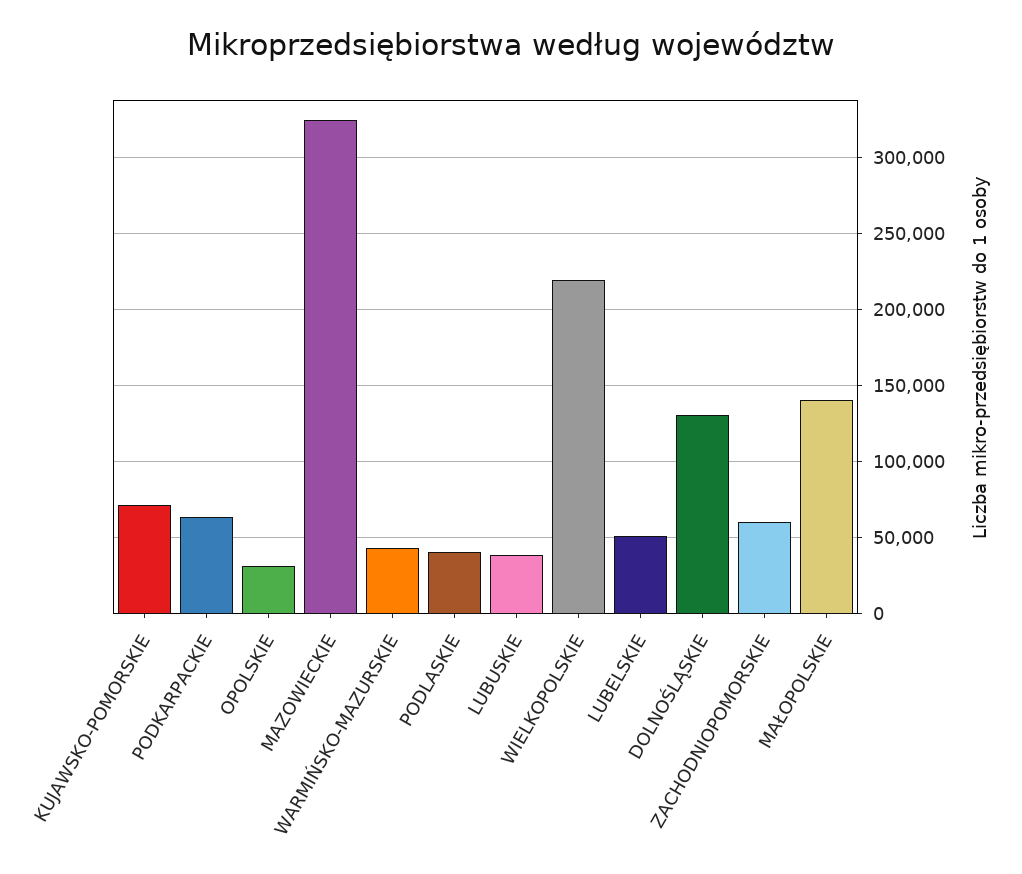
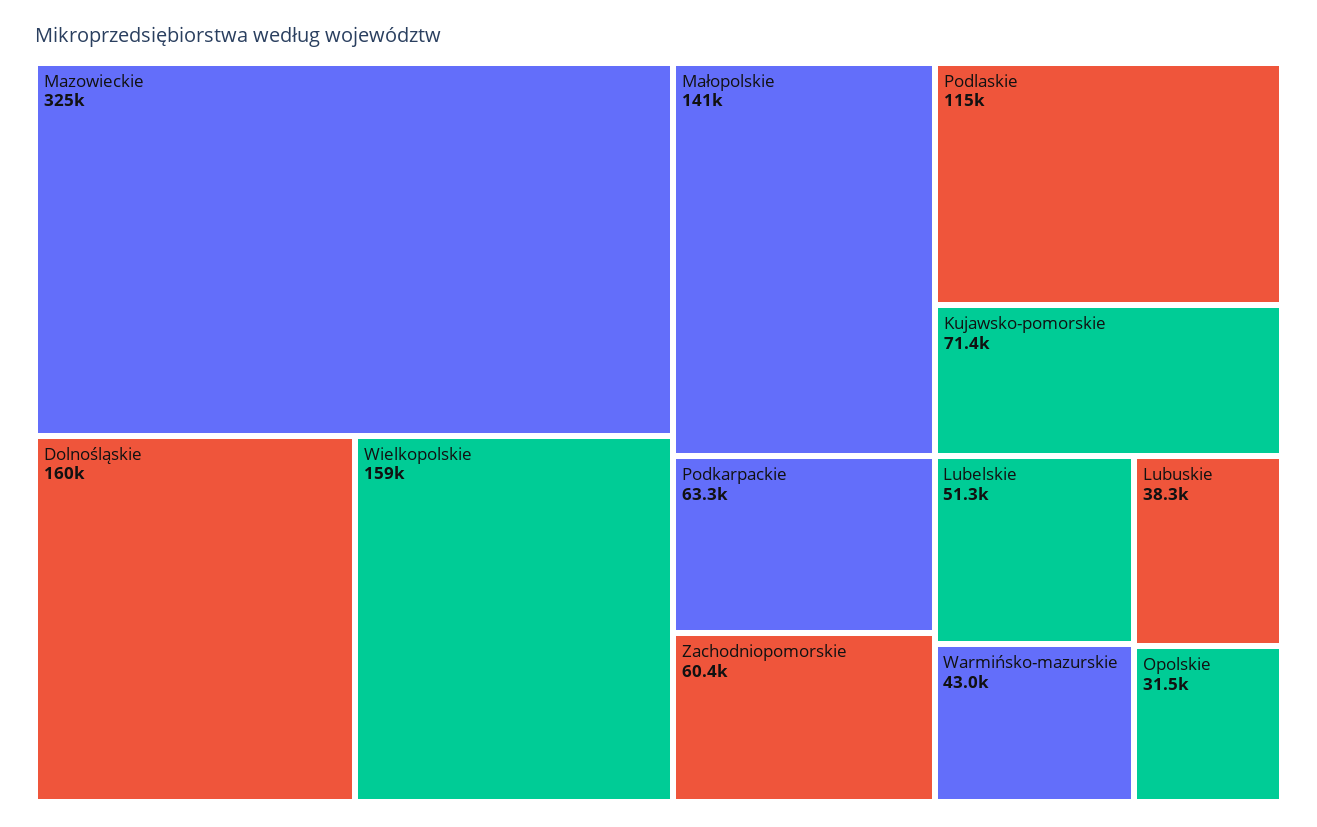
  {
    "KUJAWSKO-POMORSKIE": 71400,
    "PODKARPACKIE": 63300,
    "OPOLSKIE": 31500,
    "MAZOWIECKIE": 325000,
    "WARMIŃSKO-MAZURSKIE": 43000,
-   "PODLASKIE": 40000,
+   "PODLASKIE": 115000,
    "LUBUSKIE": 38300,
-   "WIELKOPOLSKIE": 220000,
+   "WIELKOPOLSKIE": 159000,
    "LUBELSKIE": 51300,
-   "DOLNOŚLĄSKIE": 130000,
+   "DOLNOŚLĄSKIE": 160000,
    "ZACHODNIOPOMORSKIE": 60400,
    "MAŁOPOLSKIE": 141000
  }

